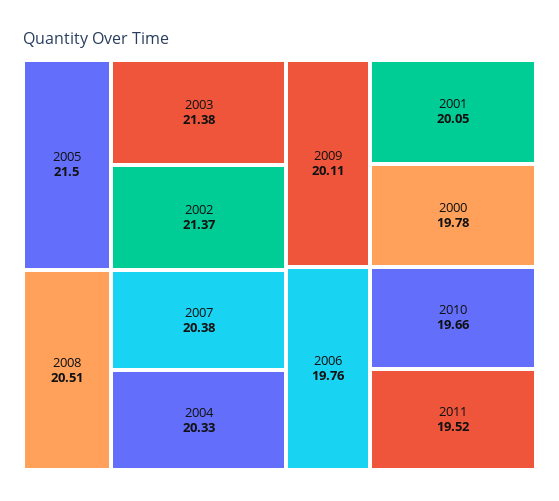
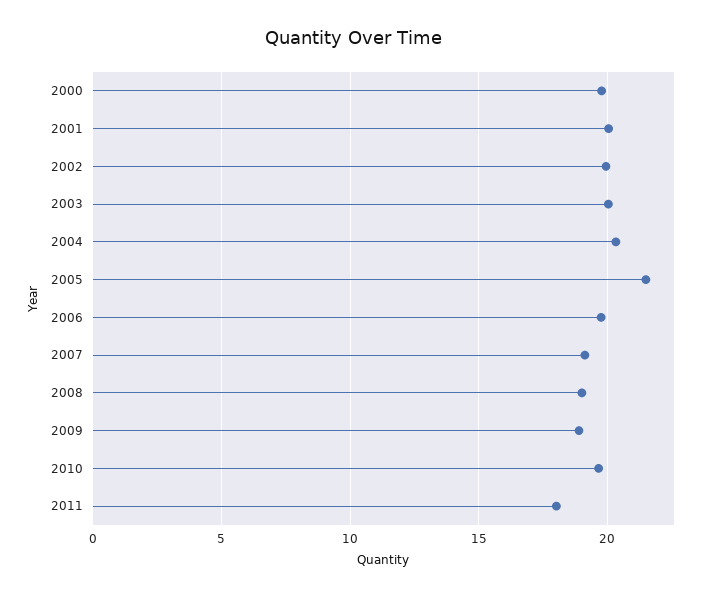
  {
    "2005": 21.5,
-   "2003": 21.38,
+   "2003": 20,
-   "2002": 21.37,
+   "2002": 20,
-   "2008": 20.51,
+   "2008": 19,
-   "2007": 20.38,
+   "2007": 19,
    "2004": 20.33,
-   "2009": 20.11,
+   "2009": 19,
    "2001": 20.05,
    "2000": 19.78,
    "2006": 19.76,
    "2010": 19.66,
-   "2011": 19.52
+   "2011": 18
  }

